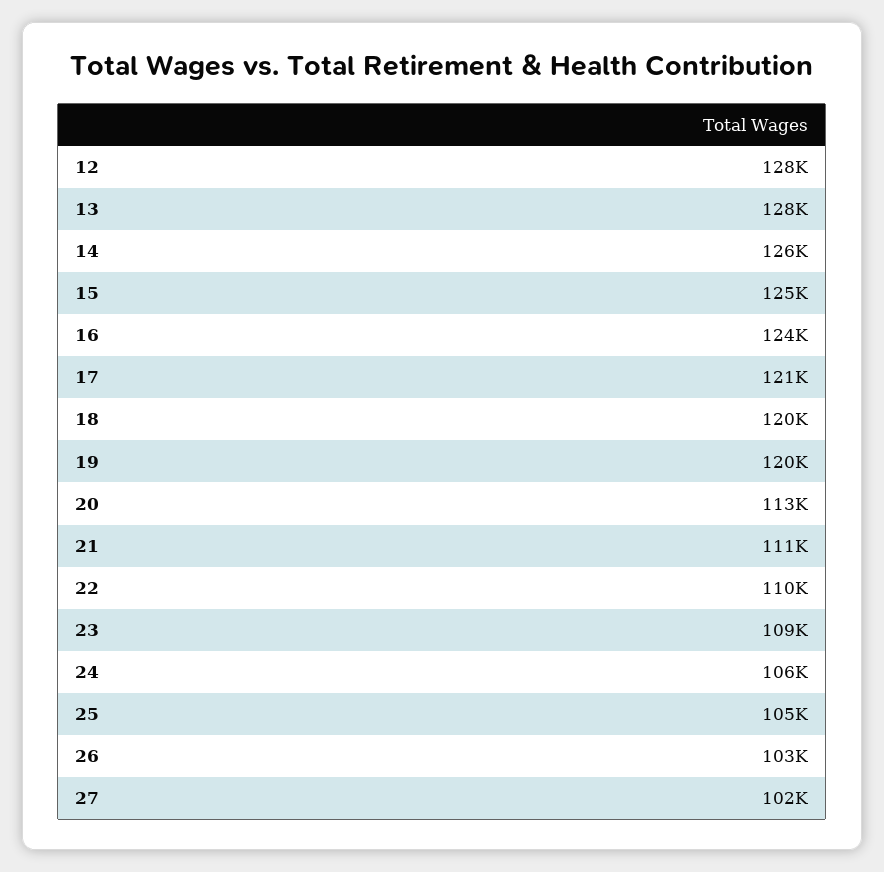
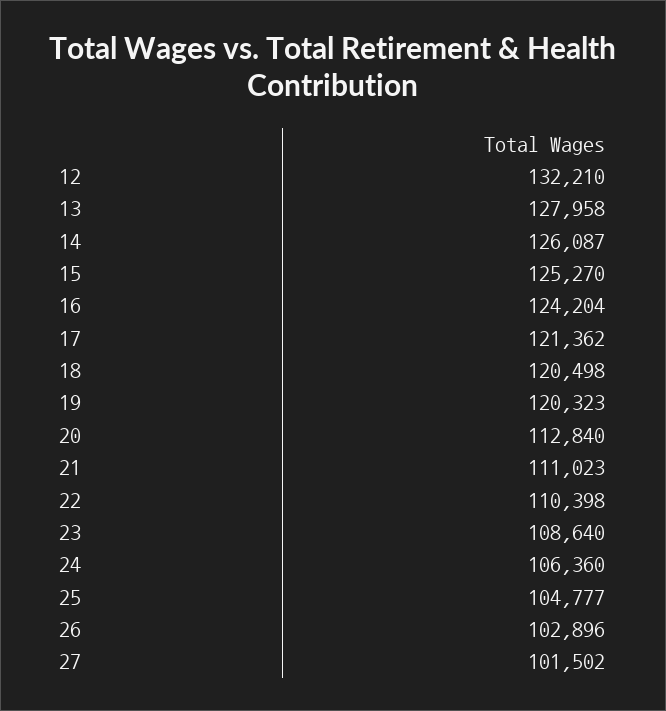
  {
-   "12": 128000,
+   "12": 132210,
    "13": 127958,
    "14": 126087,
    "15": 125270,
    "16": 124204,
    "17": 121362,
    "18": 120498,
    "19": 120323,
    "20": 112840,
    "21": 111023,
    "22": 110398,
    "23": 108640,
    "24": 106360,
    "25": 104777,
    "26": 102896,
    "27": 101502
  }

